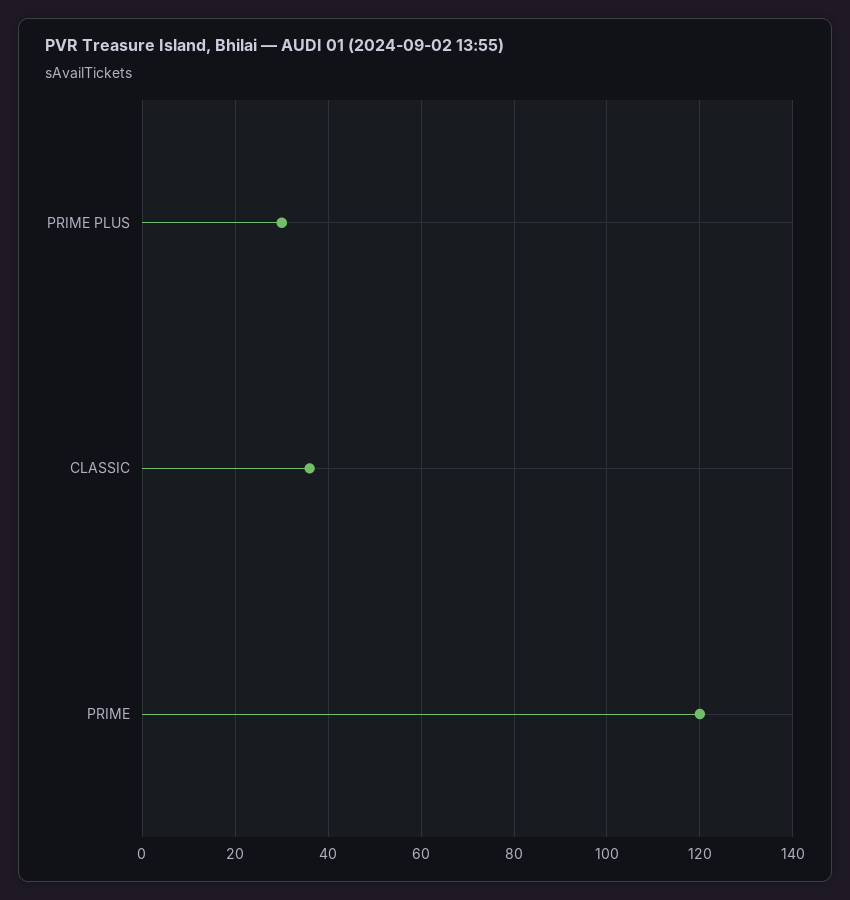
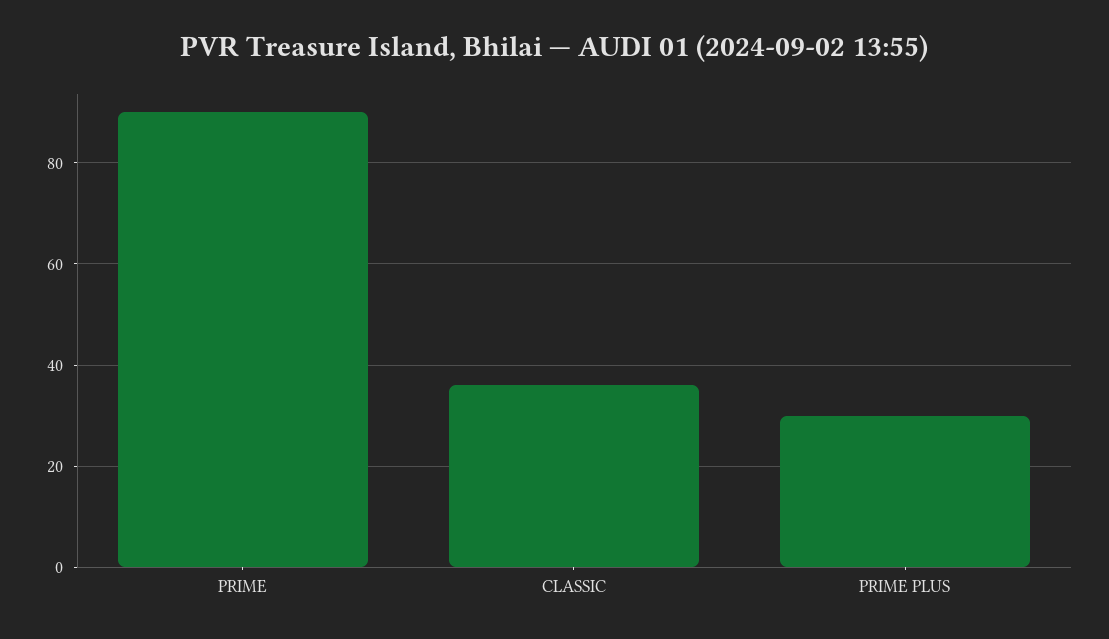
  {
    "PRIME PLUS": 30,
    "CLASSIC": 35,
-   "PRIME": 120
+   "PRIME": 90
  }

